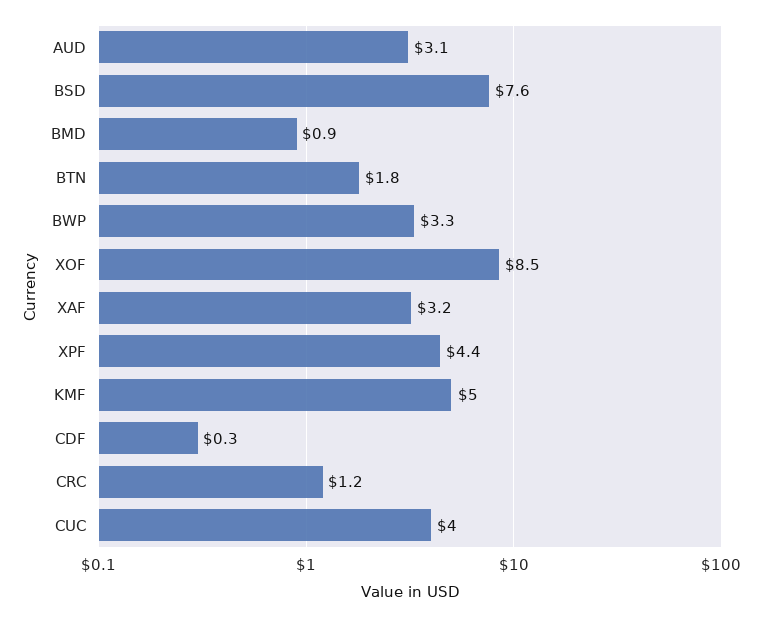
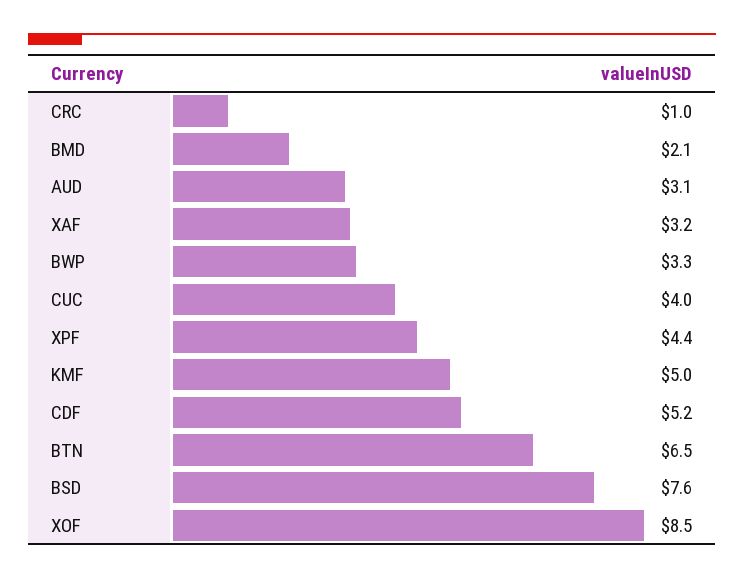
  {
    "AUD": 3.1,
    "BSD": 7.6,
-   "BMD": 0.9,
+   "BMD": 2.1,
-   "BTN": 1.8,
+   "BTN": 6.5,
    "BWP": 3.3,
    "XOF": 8.5,
    "XAF": 3.2,
    "XPF": 4.4,
    "KMF": 5,
-   "CDF": 0.3,
+   "CDF": 5.2,
-   "CRC": 1.2,
+   "CRC": 1,
    "CUC": 4
  }

